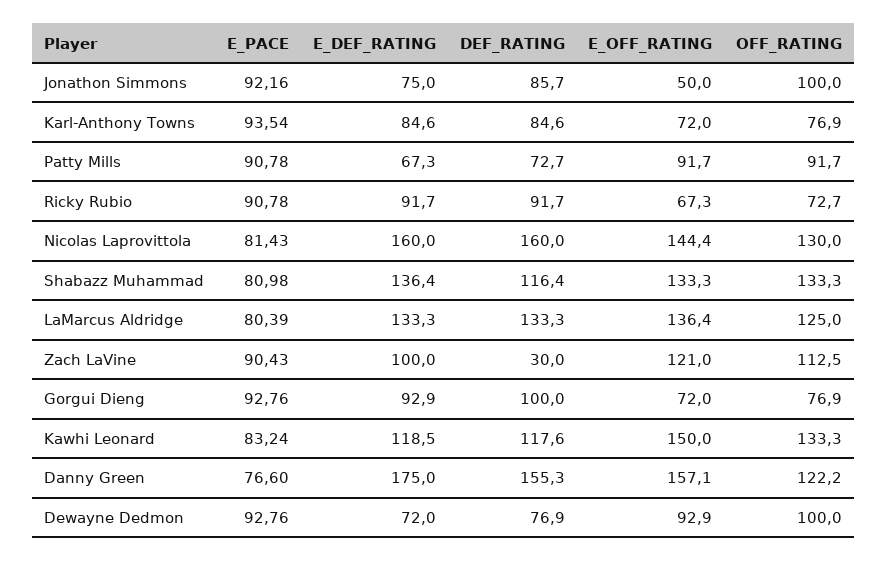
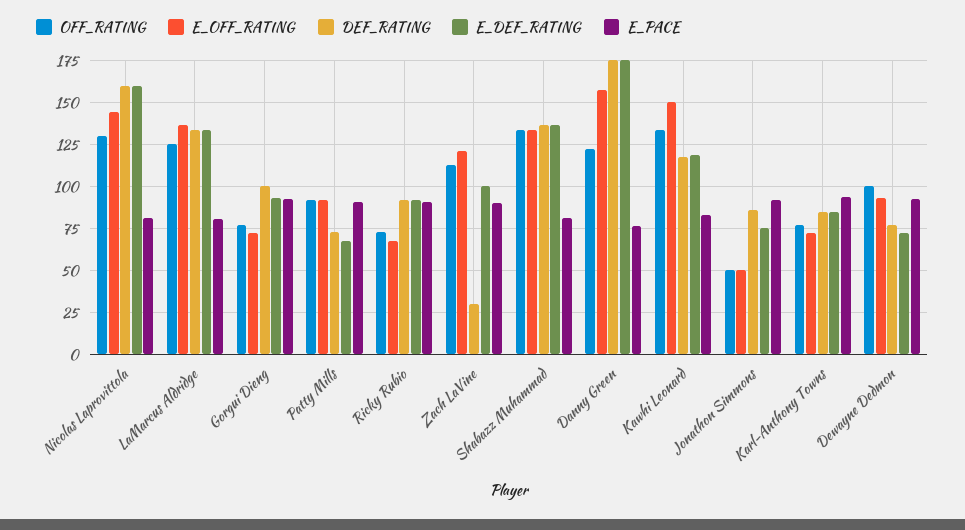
  {
    "E_PACE": {
      "Jonathon Simmons": 92.16,
      "Karl-Anthony Towns": 93.54,
      "Patty Mills": 90.78,
      "Ricky Rubio": 90.78,
      "Nicolas Laprovittola": 81.43,
      "Shabazz Muhammad": 80.98,
      "LaMarcus Aldridge": 80.39,
      "Zach LaVine": 90.43,
      "Gorgui Dieng": 92.76,
      "Kawhi Leonard": 83.24,
      "Danny Green": 76.6,
      "Dewayne Dedmon": 92.76
    },
    "E_DEF_RATING": {
      "Jonathon Simmons": 75,
      "Karl-Anthony Towns": 84.6,
      "Patty Mills": 67.3,
      "Ricky Rubio": 91.7,
      "Nicolas Laprovittola": 160,
      "Shabazz Muhammad": 136.4,
      "LaMarcus Aldridge": 133.3,
      "Zach LaVine": 100,
      "Gorgui Dieng": 92.9,
      "Kawhi Leonard": 118.5,
      "Danny Green": 175,
      "Dewayne Dedmon": 72
    },
    "DEF_RATING": {
      "Jonathon Simmons": 85.7,
      "Karl-Anthony Towns": 84.6,
      "Patty Mills": 72.7,
      "Ricky Rubio": 91.7,
      "Nicolas Laprovittola": 160,
-     "Shabazz Muhammad": 116.4,
+     "Shabazz Muhammad": 135,
      "LaMarcus Aldridge": 133.3,
      "Zach LaVine": 30,
      "Gorgui Dieng": 100,
      "Kawhi Leonard": 117.6,
-     "Danny Green": 155.3,
+     "Danny Green": 175,
      "Dewayne Dedmon": 76.9
    },
    "E_OFF_RATING": {
      "Jonathon Simmons": 50,
      "Karl-Anthony Towns": 72,
      "Patty Mills": 91.7,
      "Ricky Rubio": 67.3,
      "Nicolas Laprovittola": 144.4,
      "Shabazz Muhammad": 133.3,
      "LaMarcus Aldridge": 136.4,
      "Zach LaVine": 121,
      "Gorgui Dieng": 72,
      "Kawhi Leonard": 150,
      "Danny Green": 157.1,
      "Dewayne Dedmon": 92.9
    },
    "OFF_RATING": {
-     "Jonathon Simmons": 100,
+     "Jonathon Simmons": 50,
      "Karl-Anthony Towns": 76.9,
      "Patty Mills": 91.7,
      "Ricky Rubio": 72.7,
      "Nicolas Laprovittola": 130,
      "Shabazz Muhammad": 133.3,
      "LaMarcus Aldridge": 125,
      "Zach LaVine": 112.5,
      "Gorgui Dieng": 76.9,
      "Kawhi Leonard": 133.3,
      "Danny Green": 122.2,
      "Dewayne Dedmon": 100
    }
  }

